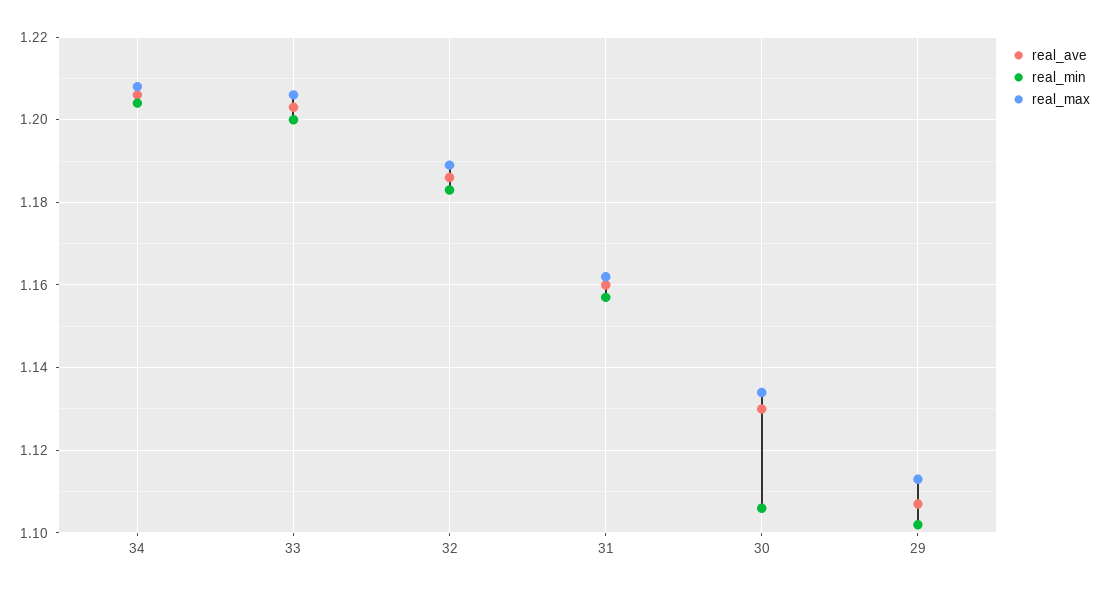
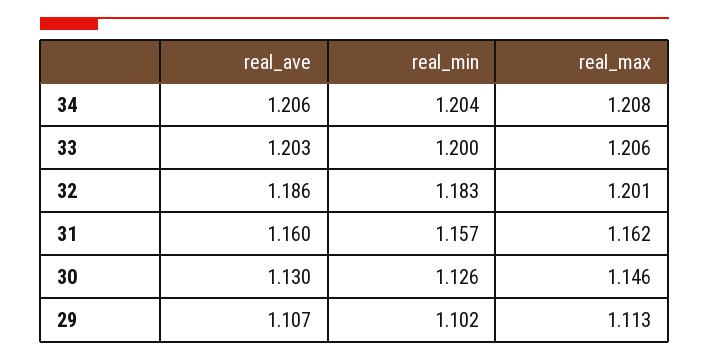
  {
    "real_ave": {
      "34": 1.206,
      "33": 1.203,
      "32": 1.186,
      "31": 1.16,
      "30": 1.13,
      "29": 1.107
    },
    "real_min": {
      "34": 1.204,
      "33": 1.2,
      "32": 1.183,
      "31": 1.157,
-     "30": 1.105,
+     "30": 1.126,
      "29": 1.102
    },
    "real_max": {
      "34": 1.208,
      "33": 1.206,
-     "32": 1.19,
+     "32": 1.201,
      "31": 1.162,
-     "30": 1.135,
+     "30": 1.146,
      "29": 1.113
    }
  }

